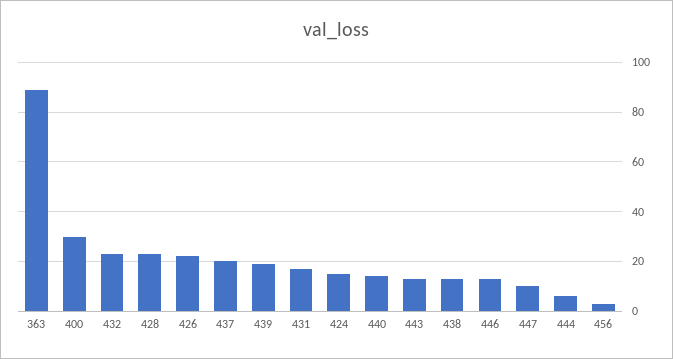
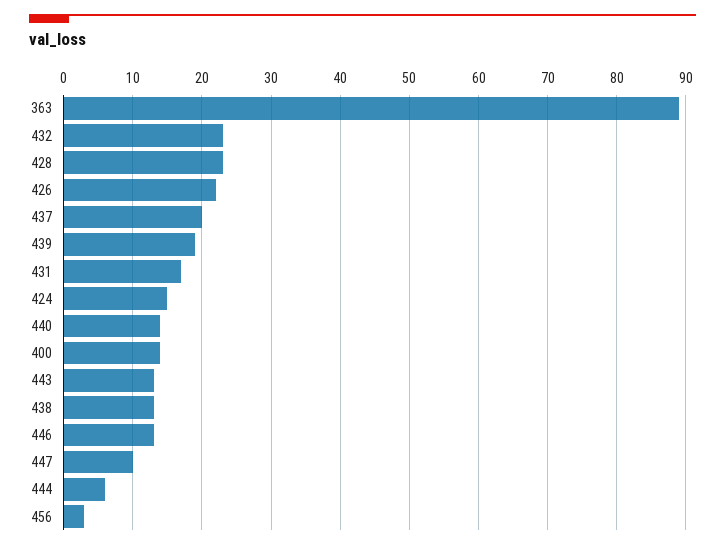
  {
    "363": 89,
-   "400": 30,
+   "400": 14,
    "432": 23,
    "428": 23,
    "426": 22,
    "437": 20,
    "439": 19,
    "431": 17,
    "424": 15,
    "440": 14,
    "443": 13,
    "438": 13,
    "446": 13,
    "447": 10,
    "444": 6,
    "456": 3
  }

